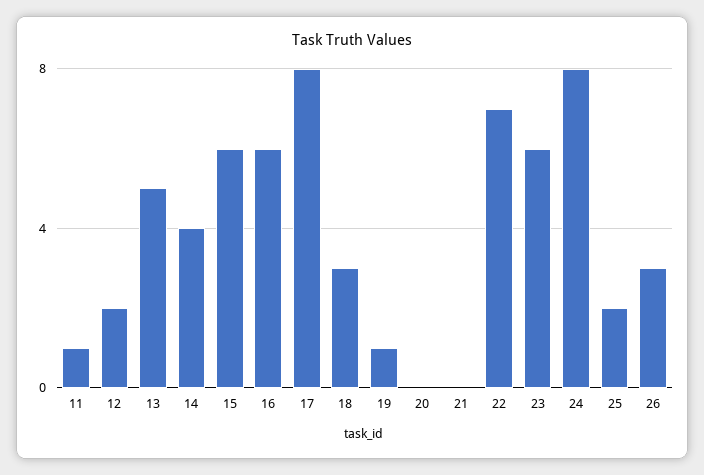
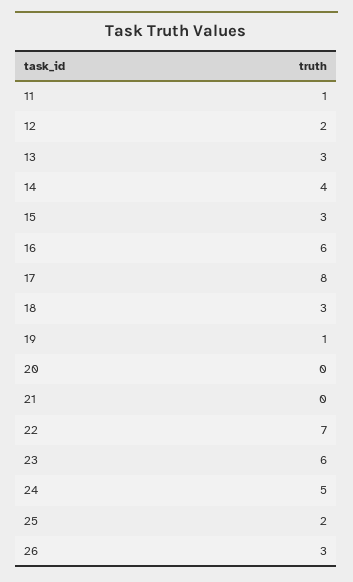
  {
    "11": 1,
    "12": 2,
-   "13": 5,
+   "13": 3,
    "14": 4,
-   "15": 6,
+   "15": 3,
    "16": 6,
    "17": 8,
    "18": 3,
    "19": 1,
    "20": 0,
    "21": 0,
    "22": 7,
    "23": 6,
-   "24": 8,
+   "24": 5,
    "25": 2,
    "26": 3
  }

